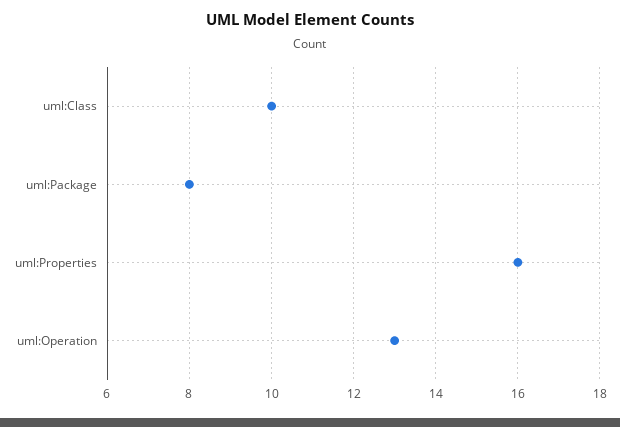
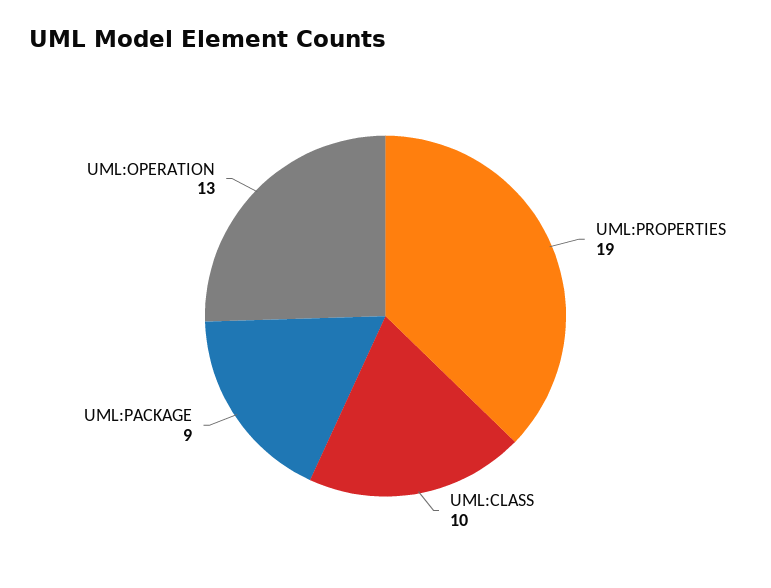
  {
    "uml:Class": 10,
-   "uml:Package": 8,
+   "uml:Package": 9,
-   "uml:Properties": 16,
+   "uml:Properties": 19,
    "uml:Operation": 13
  }

